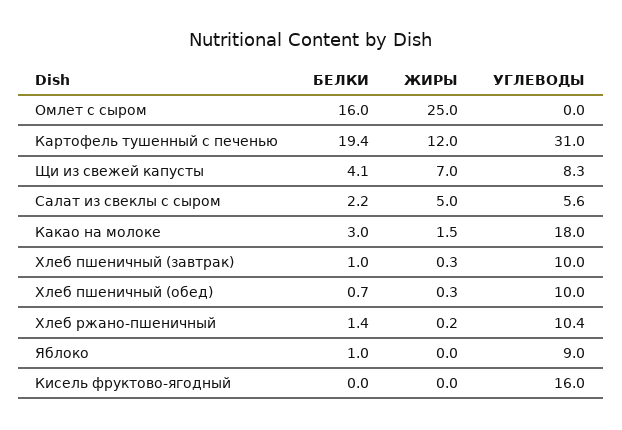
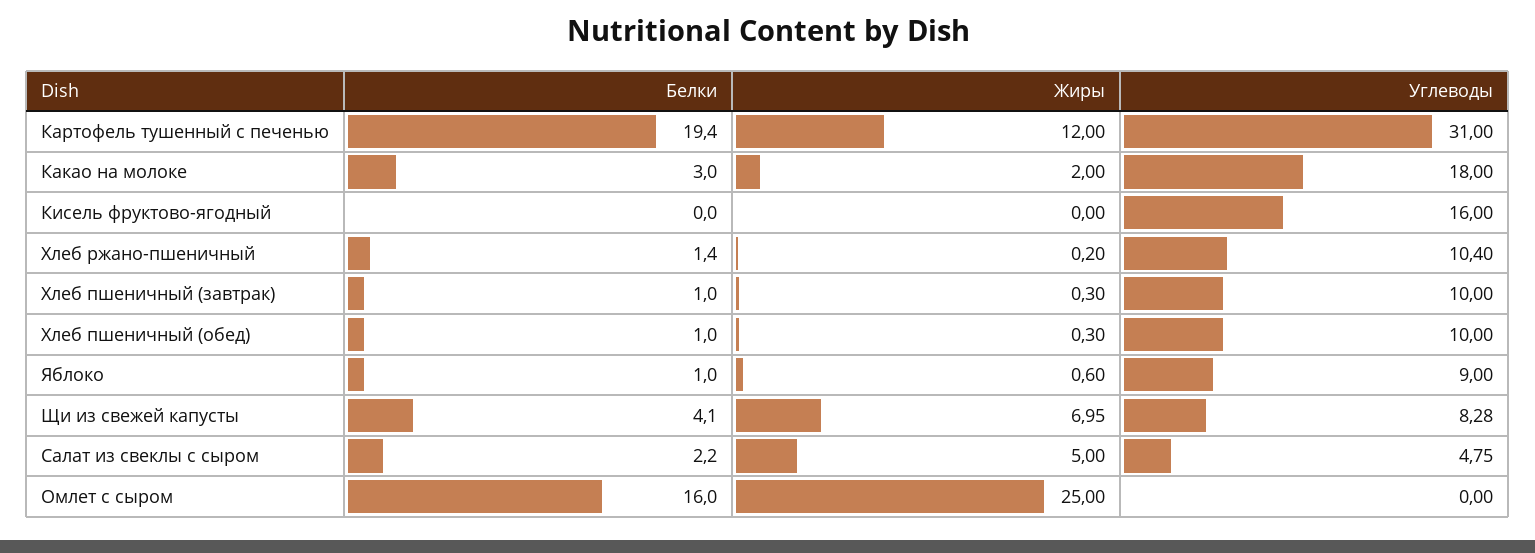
  {
    "БЕЛКИ": {
      "Омлет с сыром": 16,
      "Картофель тушенный с печенью": 19.4,
      "Щи из свежей капусты": 4.1,
      "Салат из свеклы с сыром": 2.2,
      "Какао на молоке": 3,
      "Хлеб пшеничный (завтрак)": 1,
-     "Хлеб пшеничный (обед)": 0.7,
+     "Хлеб пшеничный (обед)": 1,
      "Хлеб ржано-пшеничный": 1.4,
      "Яблоко": 1,
      "Кисель фруктово-ягодный": 0
    },
    "ЖИРЫ": {
      "Омлет с сыром": 25,
      "Картофель тушенный с печенью": 12,
      "Щи из свежей капусты": 6.95,
      "Салат из свеклы с сыром": 5,
-     "Какао на молоке": 1.5,
+     "Какао на молоке": 2,
      "Хлеб пшеничный (завтрак)": 0.3,
      "Хлеб пшеничный (обед)": 0.3,
      "Хлеб ржано-пшеничный": 0.2,
-     "Яблоко": 0,
+     "Яблоко": 0.6,
      "Кисель фруктово-ягодный": 0
    },
    "УГЛЕВОДЫ": {
      "Омлет с сыром": 0,
      "Картофель тушенный с печенью": 31,
      "Щи из свежей капусты": 8.28,
-     "Салат из свеклы с сыром": 5.6,
+     "Салат из свеклы с сыром": 4.75,
      "Какао на молоке": 18,
      "Хлеб пшеничный (завтрак)": 10,
      "Хлеб пшеничный (обед)": 10,
      "Хлеб ржано-пшеничный": 10.4,
      "Яблоко": 9,
      "Кисель фруктово-ягодный": 16
    }
  }

